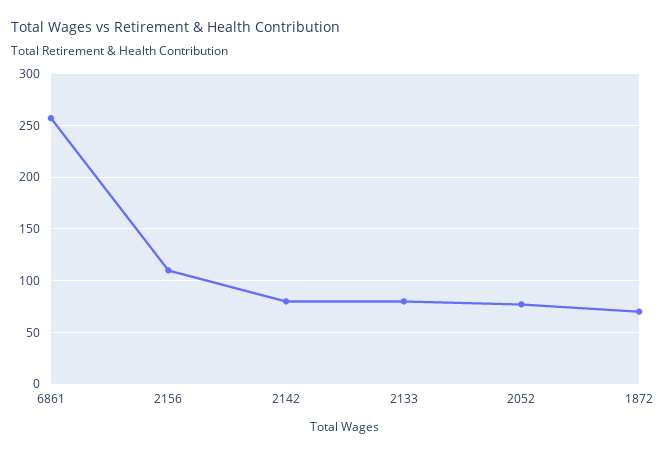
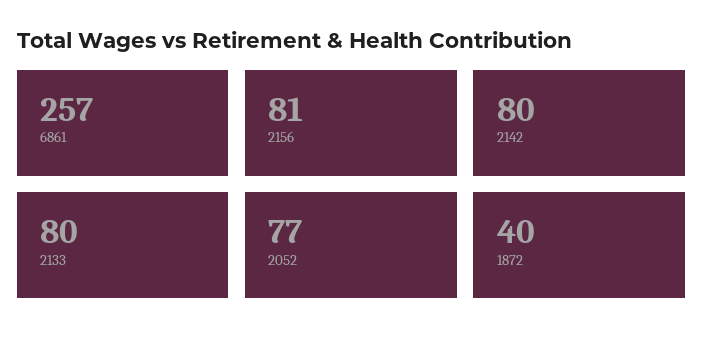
  {
    "6861": 257,
-   "2156": 110,
+   "2156": 81,
    "2142": 80,
    "2133": 80,
    "2052": 77,
-   "1872": 70
+   "1872": 40
  }

